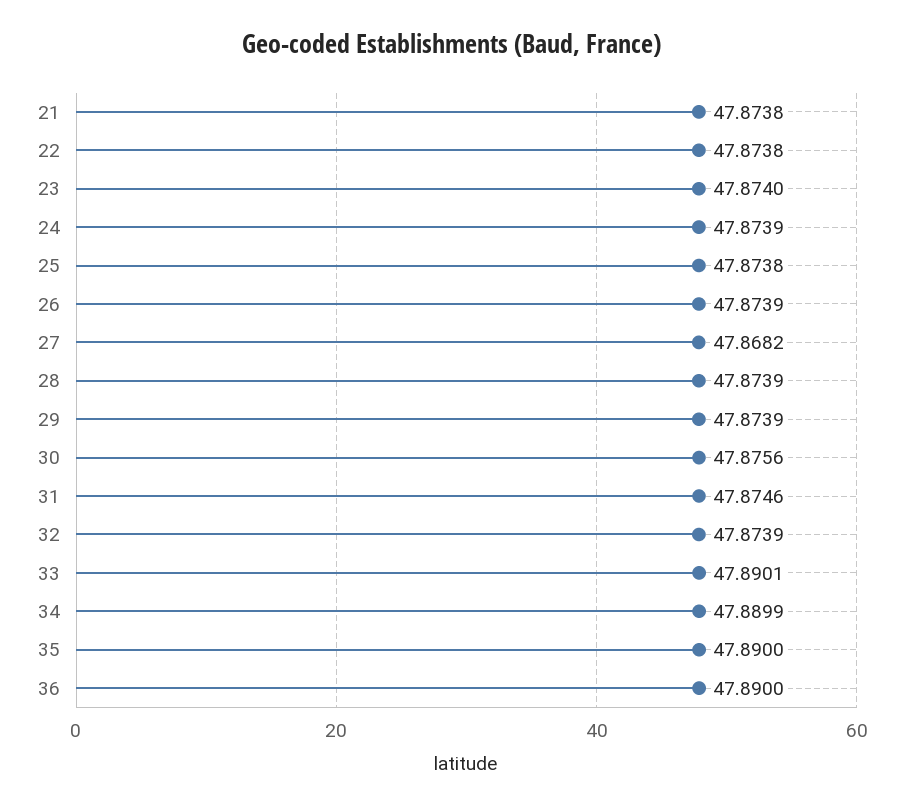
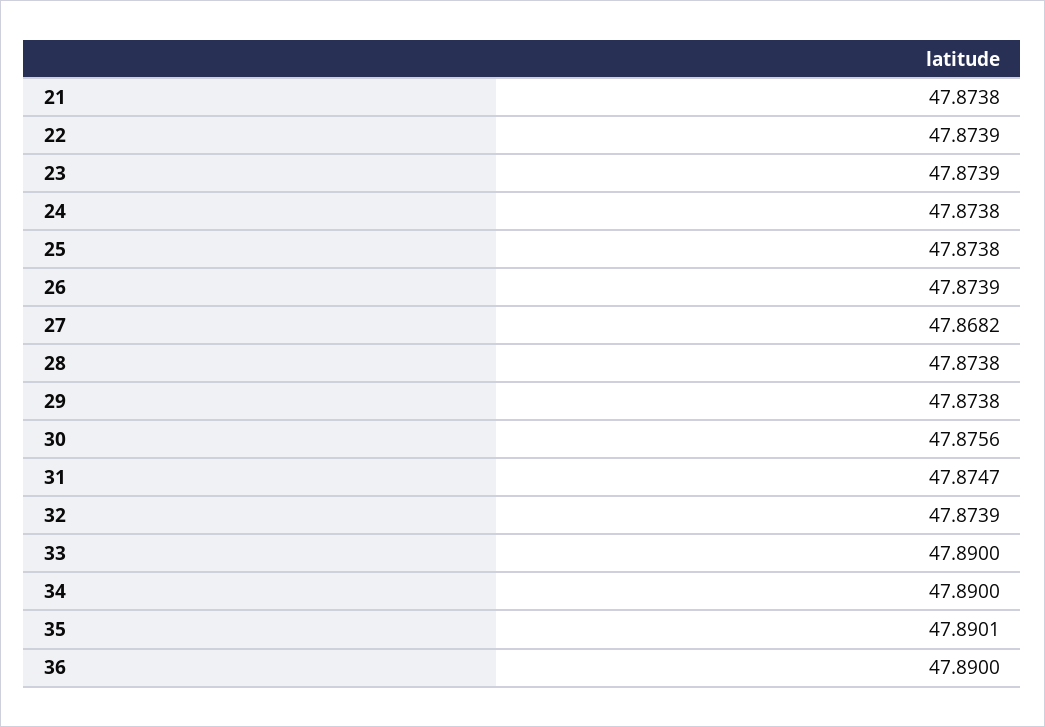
  {
    "21": 47.8738,
-   "22": 47.8738,
+   "22": 47.8739,
-   "23": 47.874,
+   "23": 47.8739,
-   "24": 47.8739,
+   "24": 47.8738,
    "25": 47.8738,
    "26": 47.8739,
    "27": 47.8682,
-   "28": 47.8739,
+   "28": 47.8738,
-   "29": 47.8739,
+   "29": 47.8738,
    "30": 47.8756,
-   "31": 47.8746,
+   "31": 47.8747,
    "32": 47.8739,
-   "33": 47.8901,
+   "33": 47.89,
-   "34": 47.8899,
+   "34": 47.89,
-   "35": 47.89,
+   "35": 47.8901,
    "36": 47.89
  }

